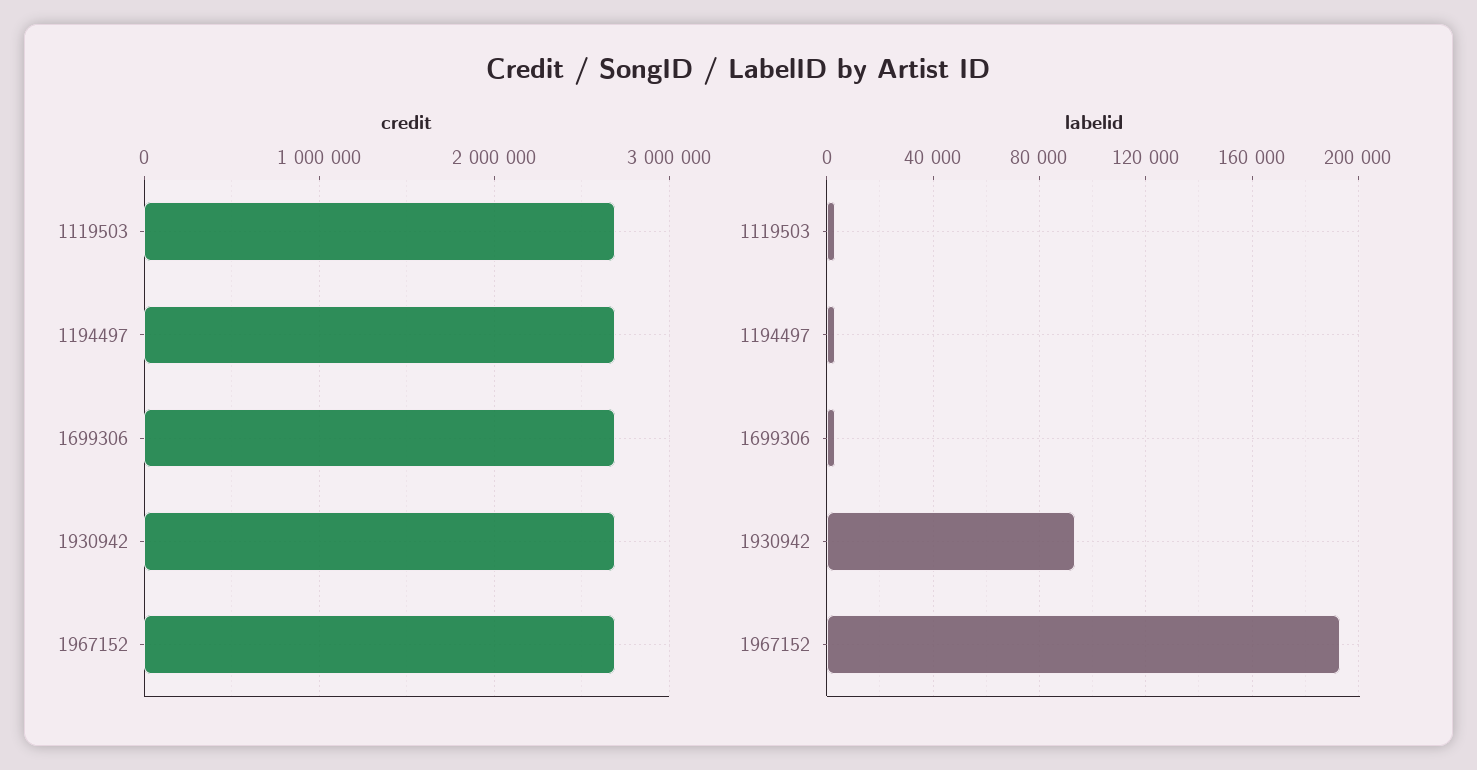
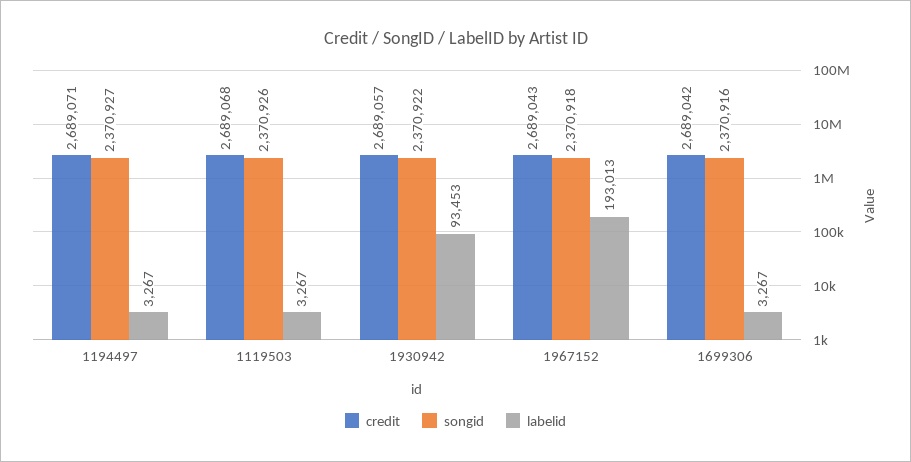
  {
    "credit": {
      "1119503": 2689068,
      "1194497": 2689071,
      "1699306": 2689042,
      "1930942": 2689057,
      "1967152": 2689043
    },
    "labelid": {
      "1119503": 3267,
      "1194497": 3267,
      "1699306": 3267,
      "1930942": 93453,
      "1967152": 193013
-   }
+   },
+   "songid": {
+     "1194497": 2370927,
+     "1119503": 2370926,
+     "1930942": 2370922,
+     "1967152": 2370918,
+     "1699306": 2370916
+   }
  }

